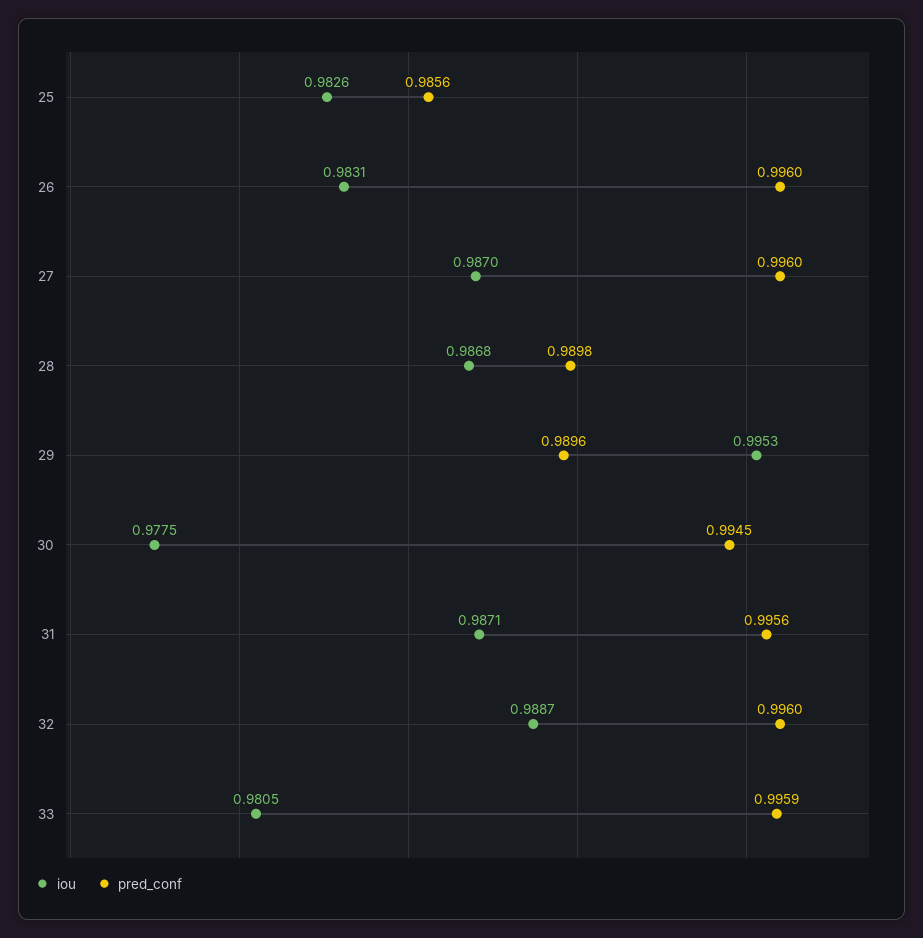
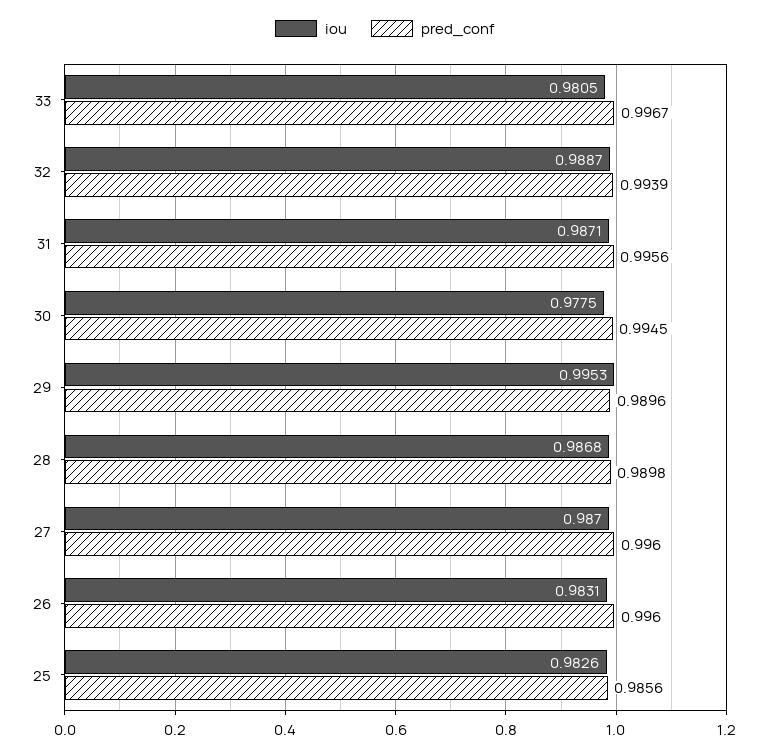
  {
    "iou": {
      "25": 0.9826,
      "26": 0.9831,
      "27": 0.987,
      "28": 0.9868,
      "29": 0.9953,
      "30": 0.9775,
      "31": 0.9871,
      "32": 0.9887,
      "33": 0.9805
    },
    "pred_conf": {
      "25": 0.9856,
      "26": 0.996,
      "27": 0.996,
      "28": 0.9898,
      "29": 0.9896,
      "30": 0.9945,
      "31": 0.9956,
-     "32": 0.996,
+     "32": 0.9939,
-     "33": 0.9959
+     "33": 0.9967
    }
  }

